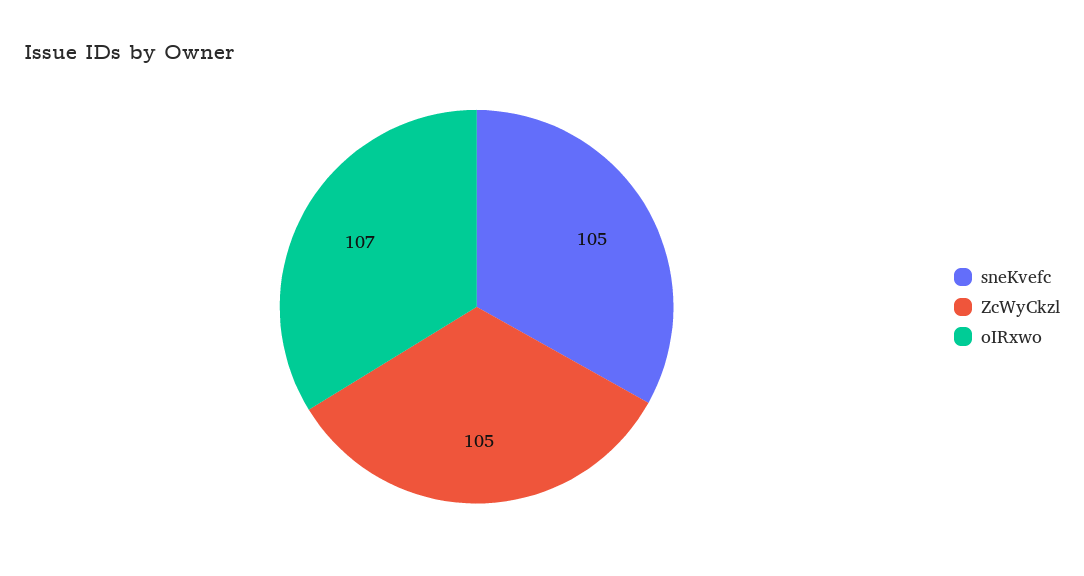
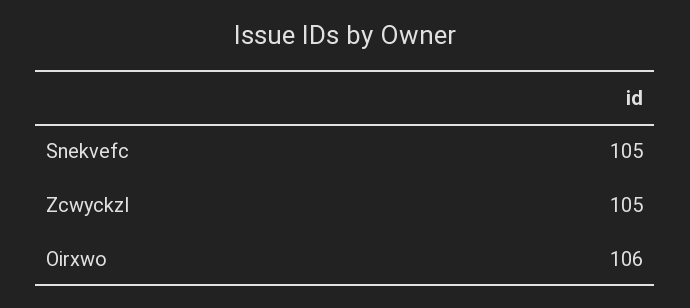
  {
    "sneKvefc": 105,
    "ZcWyCkzl": 105,
-   "oIRxwo": 107
+   "oIRxwo": 106
  }

